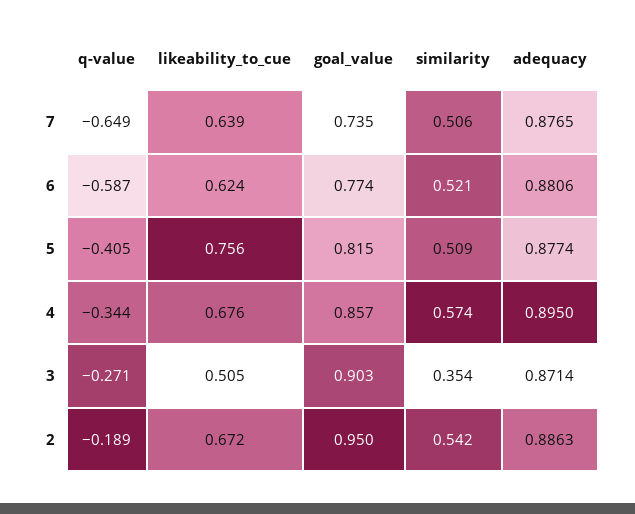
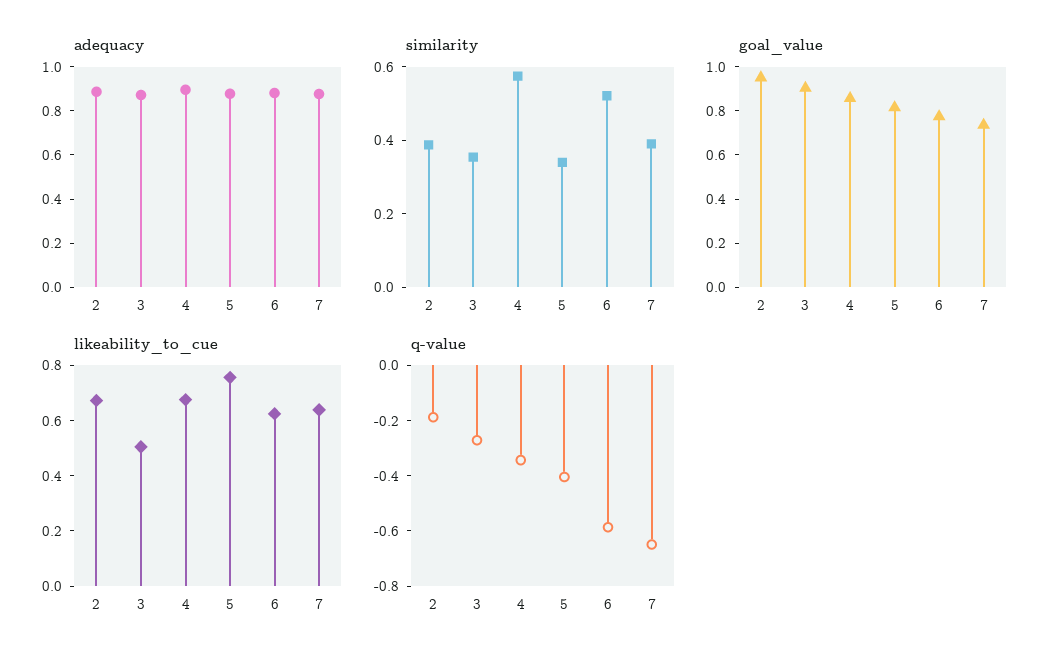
  {
    "q-value": {
      "7": -0.649,
      "6": -0.587,
      "5": -0.405,
      "4": -0.344,
      "3": -0.271,
      "2": -0.189
    },
    "likeability_to_cue": {
      "7": 0.639,
      "6": 0.624,
      "5": 0.756,
      "4": 0.676,
      "3": 0.505,
      "2": 0.672
    },
    "goal_value": {
      "7": 0.735,
      "6": 0.774,
      "5": 0.815,
      "4": 0.857,
      "3": 0.903,
      "2": 0.95
    },
    "similarity": {
-     "7": 0.506,
+     "7": 0.4,
      "6": 0.521,
-     "5": 0.509,
+     "5": 0.35,
      "4": 0.574,
      "3": 0.354,
-     "2": 0.542
+     "2": 0.4
    },
    "adequacy": {
      "7": 0.8765,
      "6": 0.8806,
      "5": 0.8774,
      "4": 0.895,
      "3": 0.8714,
      "2": 0.8863
    }
  }

